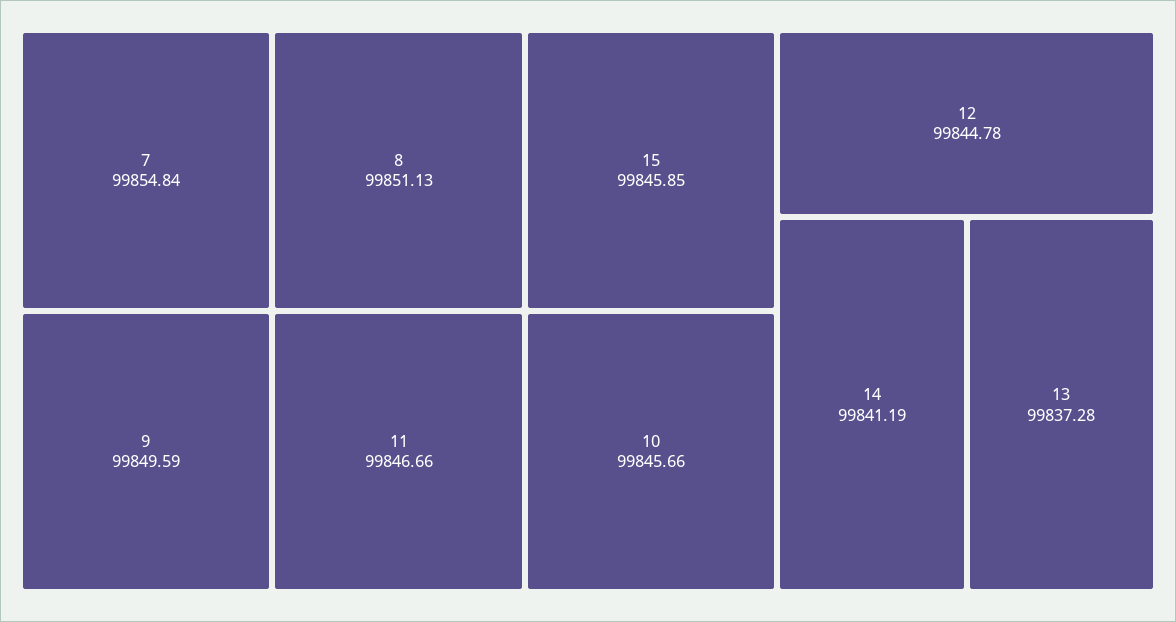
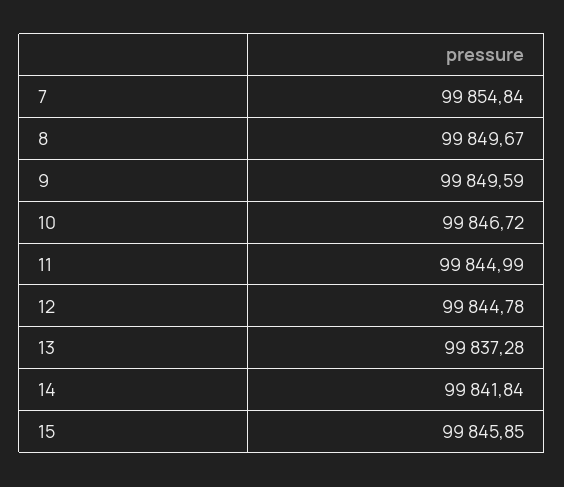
  {
    "7": 99854.84,
-   "8": 99851.13,
+   "8": 99849.67,
    "9": 99849.59,
-   "11": 99846.66,
+   "11": 99844.99,
    "15": 99845.85,
-   "10": 99845.66,
+   "10": 99846.72,
    "12": 99844.78,
-   "14": 99841.19,
+   "14": 99841.84,
    "13": 99837.28
  }

